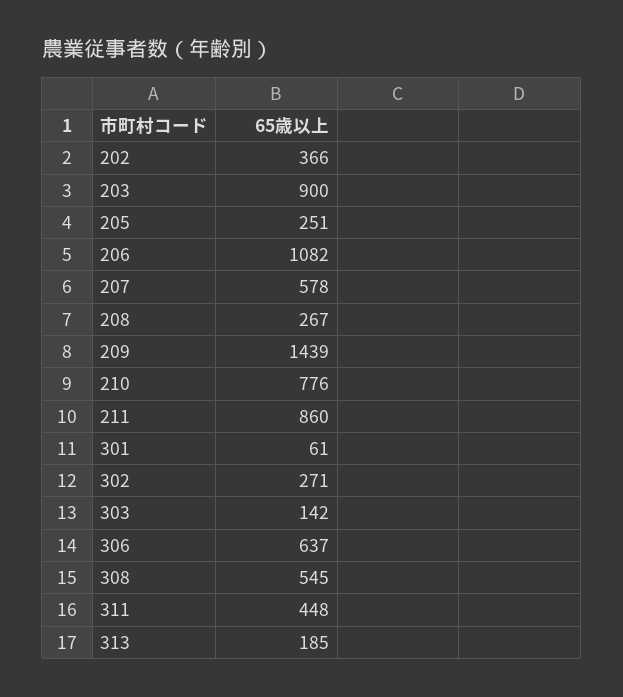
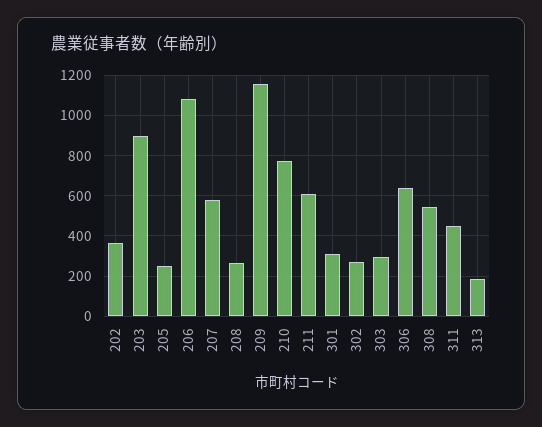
  {
    "202": 366,
    "203": 900,
    "205": 251,
    "206": 1082,
    "207": 578,
    "208": 267,
-   "209": 1439,
+   "209": 1150,
    "210": 776,
-   "211": 860,
+   "211": 600,
-   "301": 61,
+   "301": 300,
    "302": 271,
-   "303": 142,
+   "303": 300,
    "306": 637,
    "308": 545,
    "311": 448,
    "313": 185
  }

